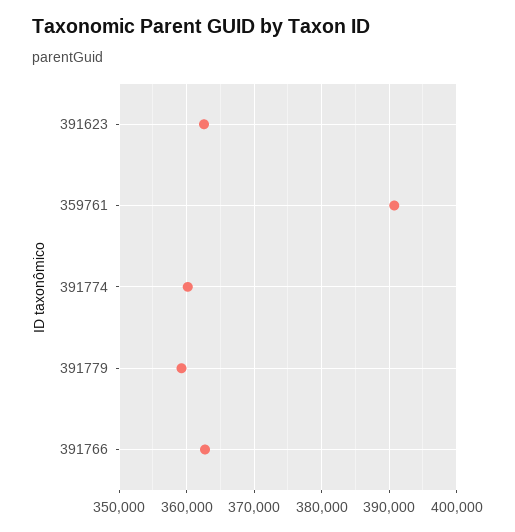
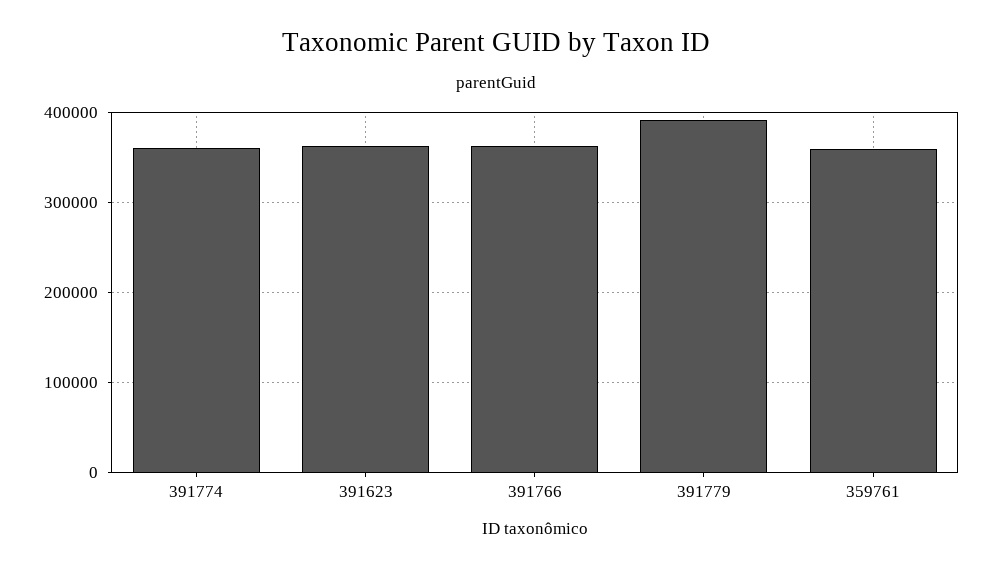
  {
    "391623": 363000,
-   "359761": 391000,
+   "359761": 360000,
    "391774": 360000,
-   "391779": 359000,
+   "391779": 390000,
    "391766": 363000
  }

